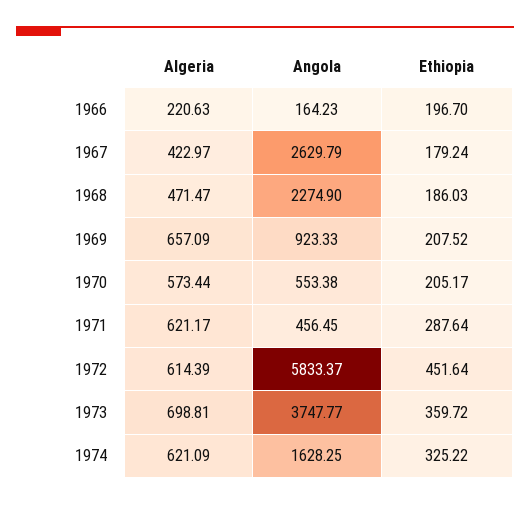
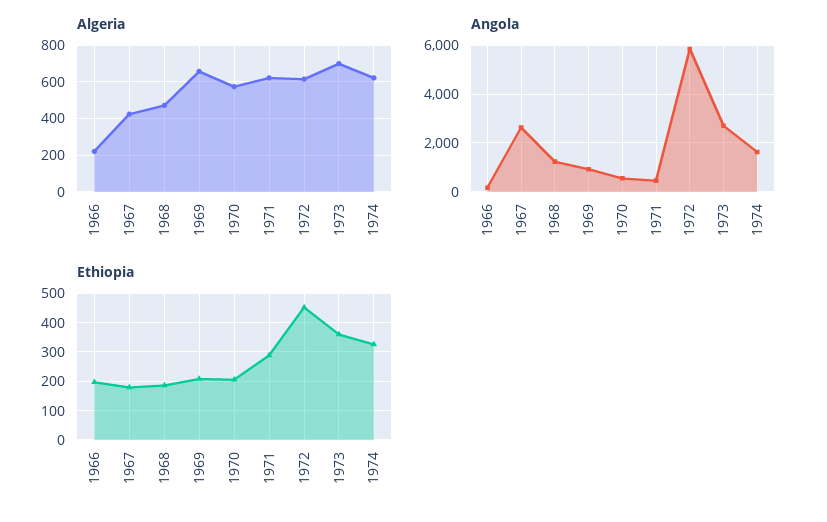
  {
    "Algeria": {
      "1966": 220.63,
      "1967": 422.97,
      "1968": 471.47,
      "1969": 657.09,
      "1970": 573.44,
      "1971": 621.17,
      "1972": 614.39,
      "1973": 698.81,
      "1974": 621.09
    },
    "Angola": {
      "1966": 164.23,
      "1967": 2629.79,
-     "1968": 2274.9,
+     "1968": 1250,
      "1969": 923.33,
      "1970": 553.38,
      "1971": 456.45,
      "1972": 5833.37,
-     "1973": 3747.77,
+     "1973": 2750,
      "1974": 1628.25
    },
    "Ethiopia": {
      "1966": 196.7,
      "1967": 179.24,
      "1968": 186.03,
      "1969": 207.52,
      "1970": 205.17,
      "1971": 287.64,
      "1972": 451.64,
      "1973": 359.72,
      "1974": 325.22
    }
  }

